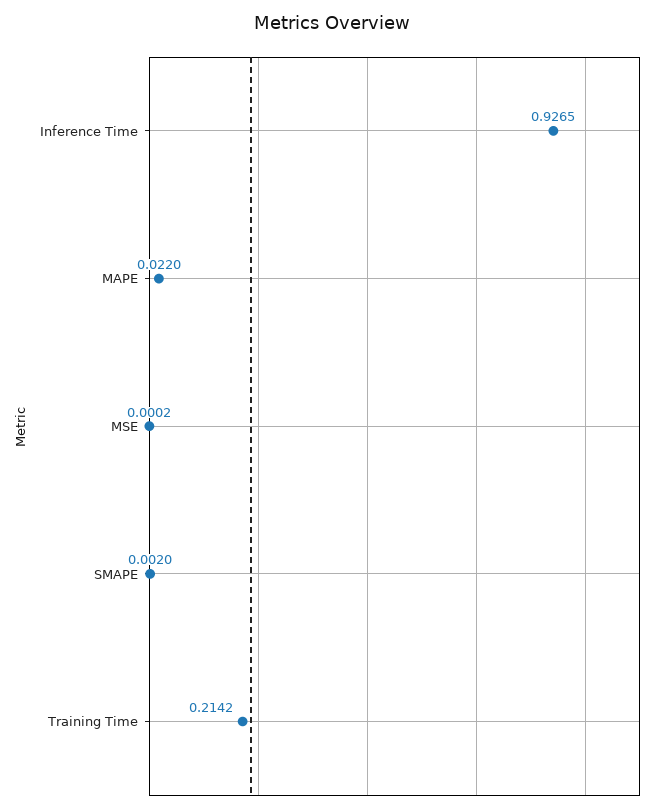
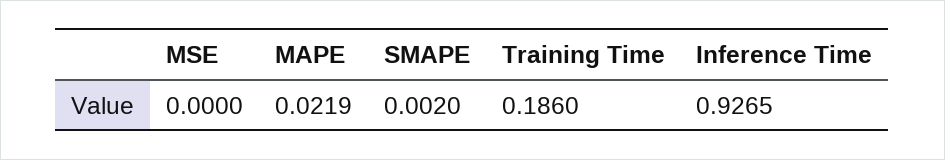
  {
    "Inference Time": 0.9265,
-   "MAPE": 0.022,
+   "MAPE": 0.0219,
-   "MSE": 0.0002,
+   "MSE": 0,
    "SMAPE": 0.002,
-   "Training Time": 0.2142
+   "Training Time": 0.186
  }

